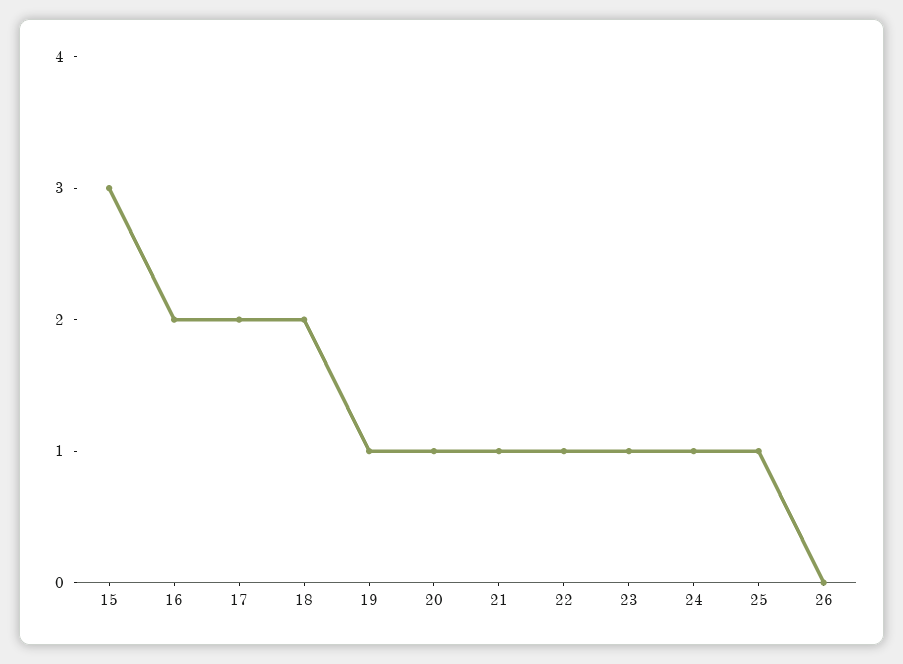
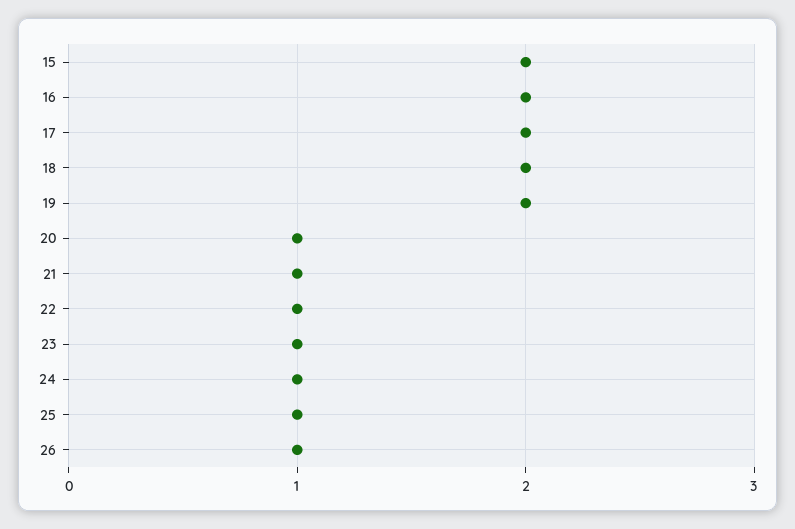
  {
-   "15": 3,
+   "15": 2,
    "16": 2,
    "17": 2,
    "18": 2,
-   "19": 1,
+   "19": 2,
    "20": 1,
    "21": 1,
    "22": 1,
    "23": 1,
    "24": 1,
    "25": 1,
-   "26": 0
+   "26": 1
  }

